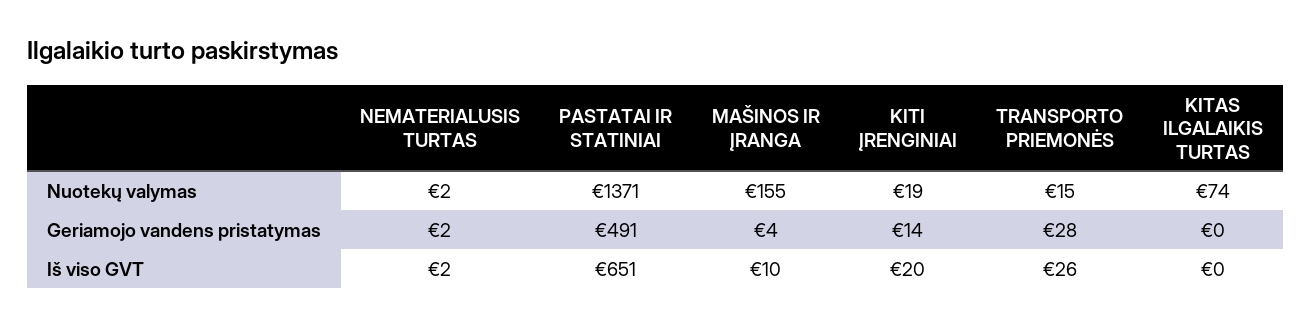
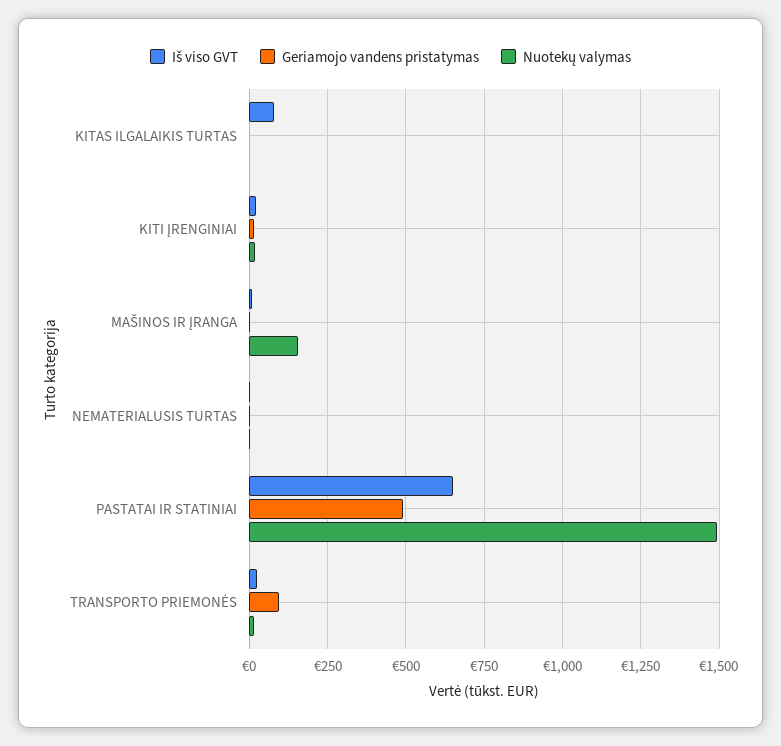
  {
    "Nuotekų valymas": {
      "NEMATERIALUSIS TURTAS": 2,
-     "PASTATAI IR STATINIAI": 1371,
+     "PASTATAI IR STATINIAI": 1500,
      "MAŠINOS IR ĮRANGA": 155,
      "KITI ĮRENGINIAI": 19,
      "TRANSPORTO PRIEMONĖS": 15,
-     "KITAS ILGALAIKIS TURTAS": 74
+     "KITAS ILGALAIKIS TURTAS": 0
    },
    "Geriamojo vandens pristatymas": {
      "NEMATERIALUSIS TURTAS": 2,
      "PASTATAI IR STATINIAI": 491,
      "MAŠINOS IR ĮRANGA": 4,
      "KITI ĮRENGINIAI": 14,
-     "TRANSPORTO PRIEMONĖS": 28,
+     "TRANSPORTO PRIEMONĖS": 100,
      "KITAS ILGALAIKIS TURTAS": 0
    },
    "Iš viso GVT": {
      "NEMATERIALUSIS TURTAS": 2,
      "PASTATAI IR STATINIAI": 651,
      "MAŠINOS IR ĮRANGA": 10,
      "KITI ĮRENGINIAI": 20,
      "TRANSPORTO PRIEMONĖS": 26,
-     "KITAS ILGALAIKIS TURTAS": 0
+     "KITAS ILGALAIKIS TURTAS": 75
    }
  }

